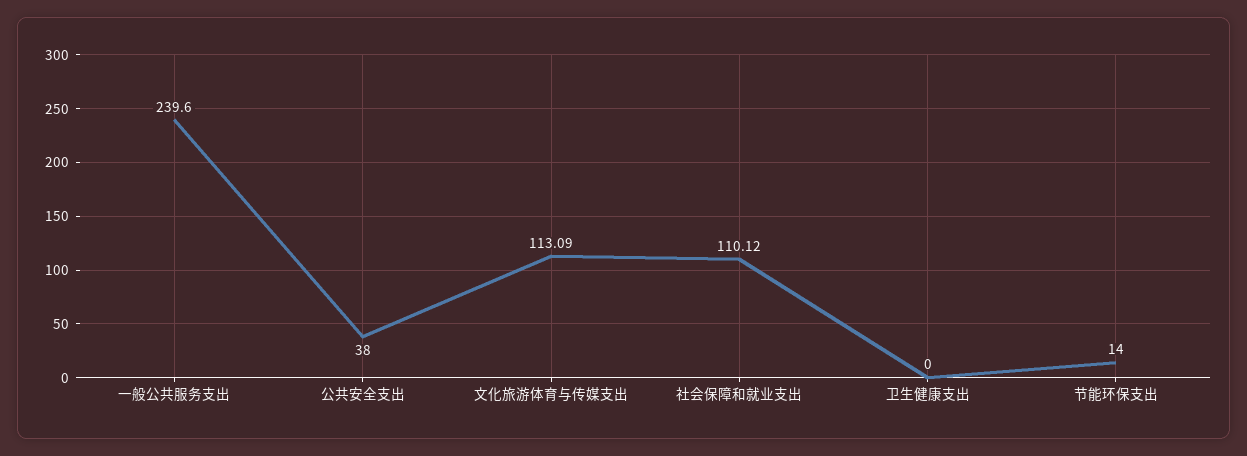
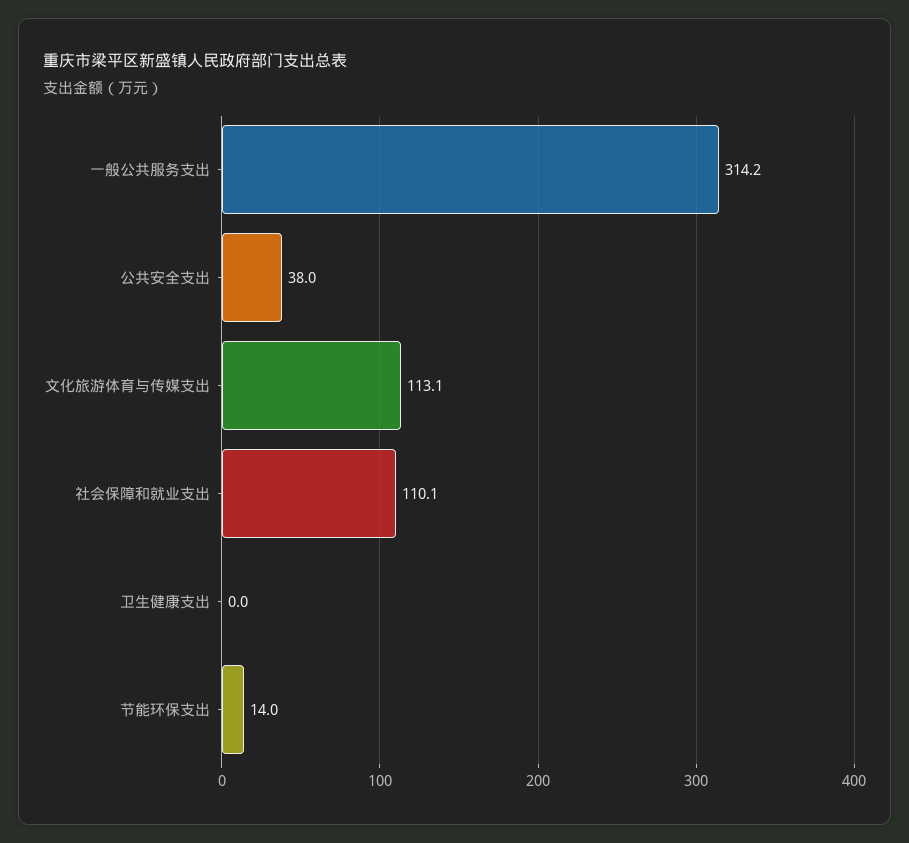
  {
-   "一般公共服务支出": 239.6,
+   "一般公共服务支出": 314.2,
    "公共安全支出": 38,
    "文化旅游体育与传媒支出": 113.09,
    "社会保障和就业支出": 110.12,
    "卫生健康支出": 0,
    "节能环保支出": 14
  }

